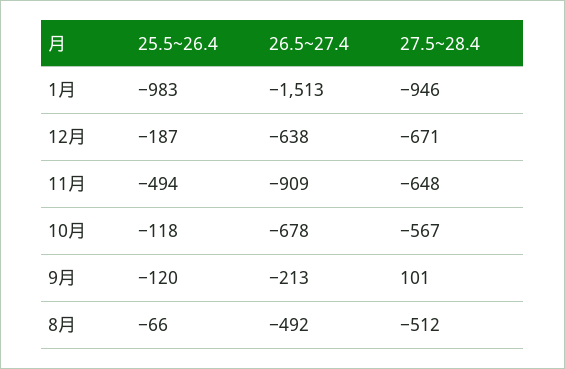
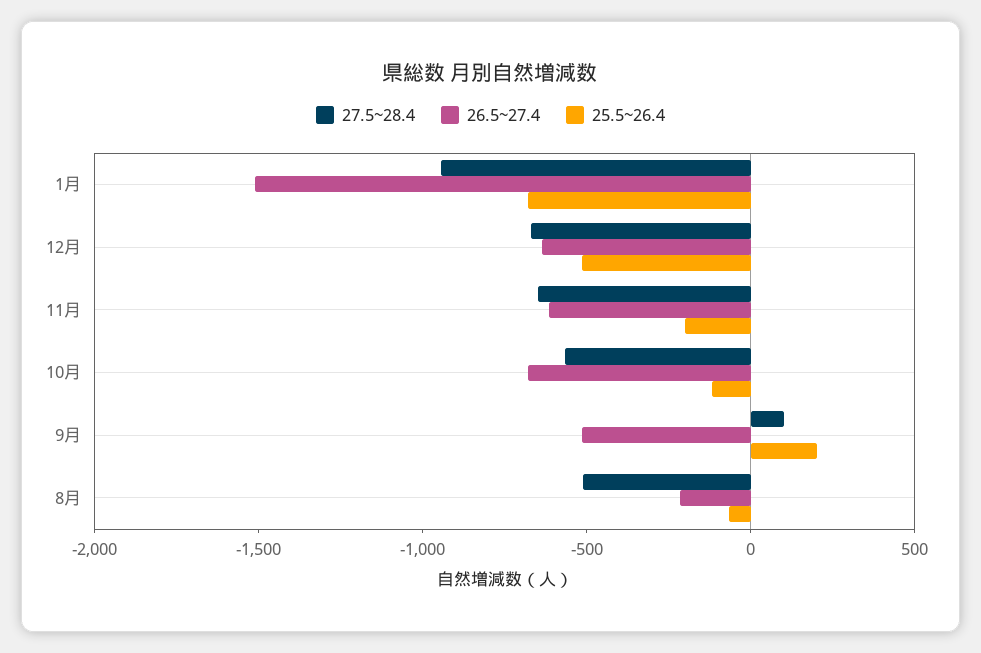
  {
    "25.5~26.4": {
-     "1月": -983,
+     "1月": -700,
-     "12月": -187,
+     "12月": -500,
-     "11月": -494,
+     "11月": -200,
      "10月": -118,
-     "9月": -120,
+     "9月": 200,
      "8月": -66
    },
    "26.5~27.4": {
      "1月": -1513,
      "12月": -638,
-     "11月": -909,
+     "11月": -600,
      "10月": -678,
-     "9月": -213,
+     "9月": -500,
-     "8月": -492
+     "8月": -200
    },
    "27.5~28.4": {
      "1月": -946,
      "12月": -671,
      "11月": -648,
      "10月": -567,
      "9月": 101,
      "8月": -512
    }
  }

